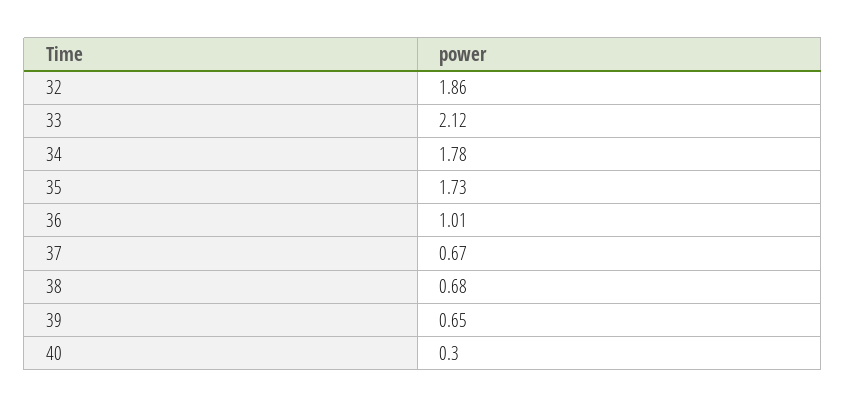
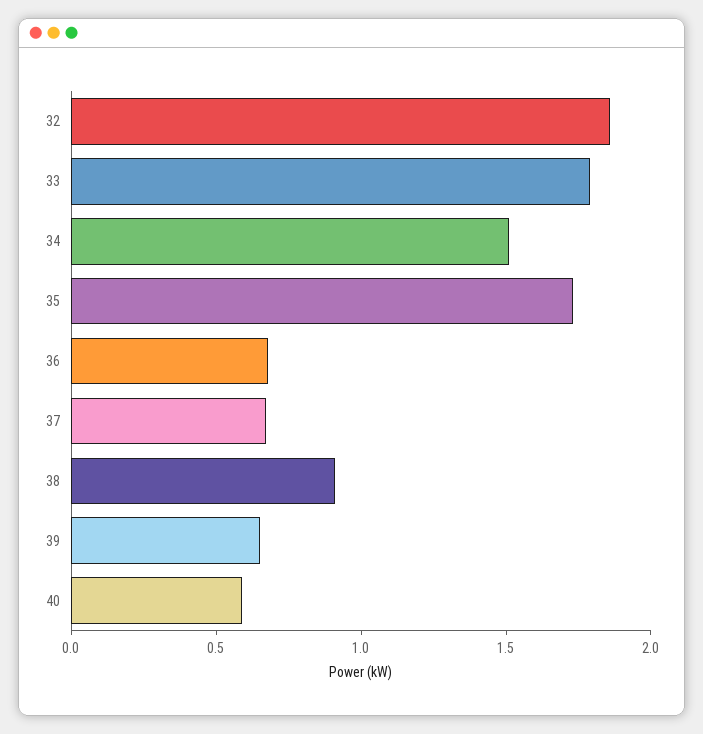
  {
    "32": 1.86,
-   "33": 2.12,
+   "33": 1.8,
-   "34": 1.78,
+   "34": 1.5,
    "35": 1.73,
-   "36": 1.01,
+   "36": 0.7,
    "37": 0.67,
-   "38": 0.68,
+   "38": 0.9,
    "39": 0.65,
-   "40": 0.3
+   "40": 0.6
  }

